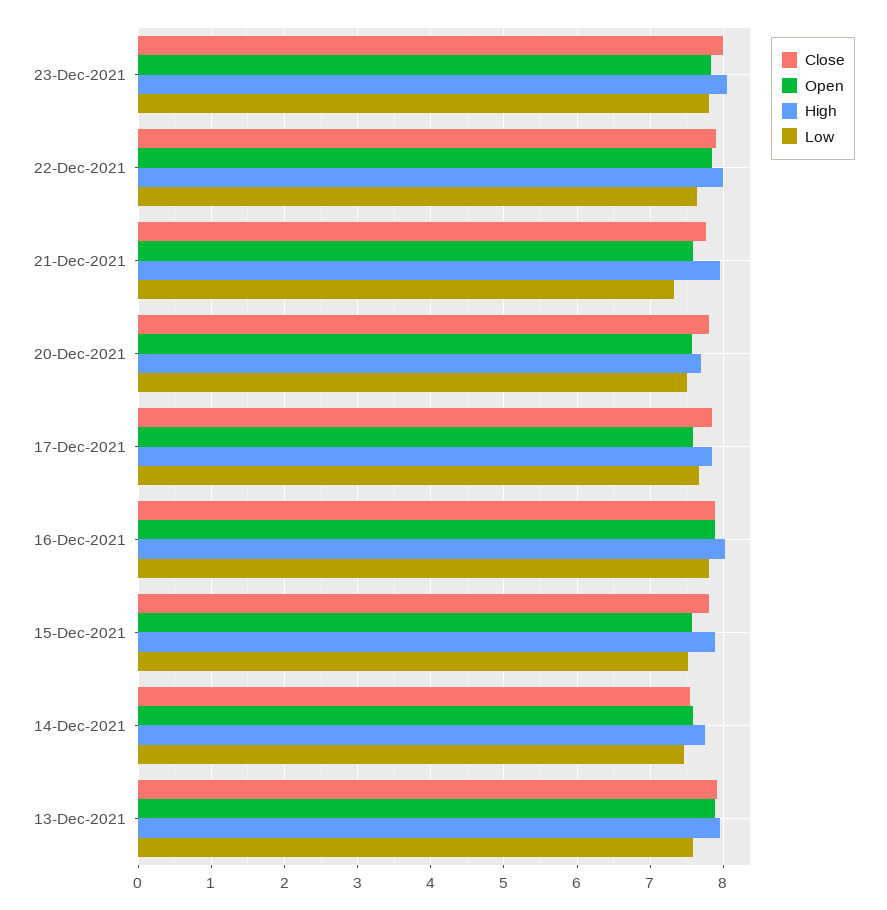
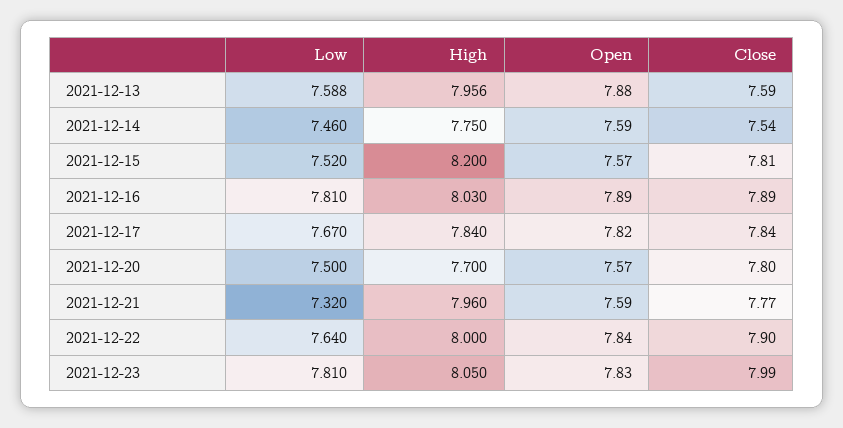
  {
    "Close": {
      "23-Dec-2021": 7.99,
      "22-Dec-2021": 7.9,
      "21-Dec-2021": 7.77,
      "20-Dec-2021": 7.8,
      "17-Dec-2021": 7.84,
      "16-Dec-2021": 7.89,
      "15-Dec-2021": 7.81,
      "14-Dec-2021": 7.54,
-     "13-Dec-2021": 7.9
+     "13-Dec-2021": 7.59
    },
    "Open": {
      "23-Dec-2021": 7.83,
      "22-Dec-2021": 7.84,
      "21-Dec-2021": 7.59,
      "20-Dec-2021": 7.57,
-     "17-Dec-2021": 7.6,
+     "17-Dec-2021": 7.82,
      "16-Dec-2021": 7.89,
      "15-Dec-2021": 7.57,
      "14-Dec-2021": 7.59,
      "13-Dec-2021": 7.88
    },
    "High": {
      "23-Dec-2021": 8.05,
      "22-Dec-2021": 8,
      "21-Dec-2021": 7.96,
      "20-Dec-2021": 7.7,
      "17-Dec-2021": 7.84,
      "16-Dec-2021": 8.03,
-     "15-Dec-2021": 7.9,
+     "15-Dec-2021": 8.2,
      "14-Dec-2021": 7.75,
      "13-Dec-2021": 7.956
    },
    "Low": {
      "23-Dec-2021": 7.81,
      "22-Dec-2021": 7.64,
      "21-Dec-2021": 7.32,
      "20-Dec-2021": 7.5,
      "17-Dec-2021": 7.67,
      "16-Dec-2021": 7.81,
      "15-Dec-2021": 7.52,
      "14-Dec-2021": 7.46,
      "13-Dec-2021": 7.588
    }
  }

